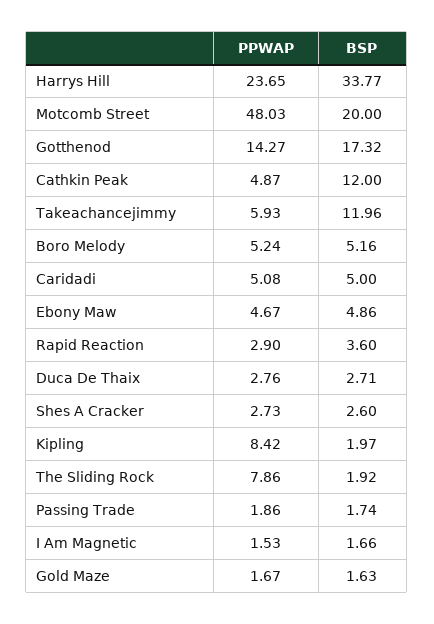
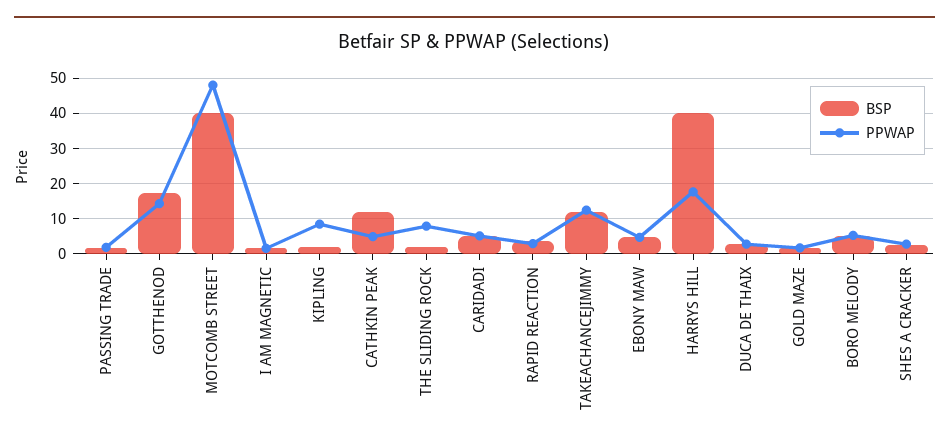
  {
    "PPWAP": {
-     "Harrys Hill": 23.65,
+     "Harrys Hill": 18,
      "Motcomb Street": 48.03,
      "Gotthenod": 14.27,
      "Cathkin Peak": 4.87,
-     "Takeachancejimmy": 5.93,
+     "Takeachancejimmy": 12,
      "Boro Melody": 5.24,
      "Caridadi": 5.08,
      "Ebony Maw": 4.67,
      "Rapid Reaction": 2.9,
      "Duca De Thaix": 2.76,
      "Shes A Cracker": 2.73,
      "Kipling": 8.42,
      "The Sliding Rock": 7.86,
      "Passing Trade": 1.86,
      "I Am Magnetic": 1.53,
      "Gold Maze": 1.67
    },
    "BSP": {
-     "Harrys Hill": 33.77,
+     "Harrys Hill": 40,
-     "Motcomb Street": 20,
+     "Motcomb Street": 40,
      "Gotthenod": 17.32,
      "Cathkin Peak": 12,
      "Takeachancejimmy": 11.96,
      "Boro Melody": 5.16,
      "Caridadi": 5,
      "Ebony Maw": 4.86,
      "Rapid Reaction": 3.6,
      "Duca De Thaix": 2.71,
      "Shes A Cracker": 2.6,
      "Kipling": 1.97,
      "The Sliding Rock": 1.92,
      "Passing Trade": 1.74,
      "I Am Magnetic": 1.66,
      "Gold Maze": 1.63
    }
  }

